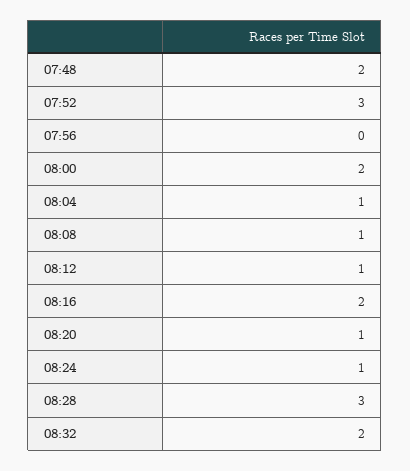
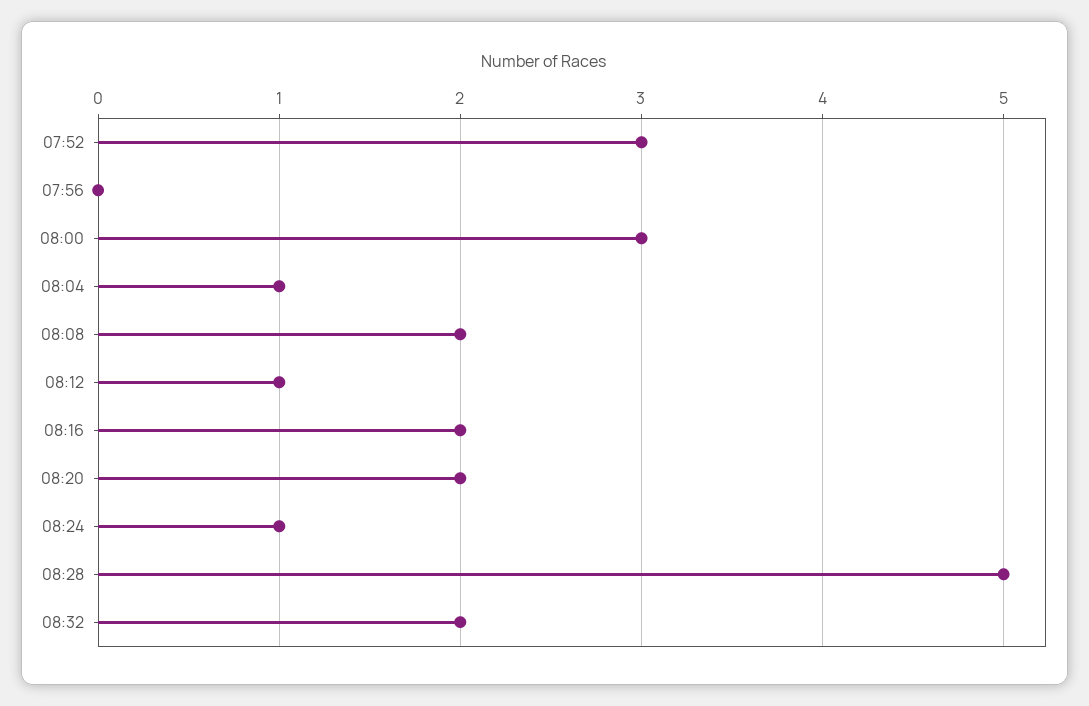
  {
-   "07:48": 2,
    "07:52": 3,
    "07:56": 0,
-   "08:00": 2,
+   "08:00": 3,
    "08:04": 1,
-   "08:08": 1,
+   "08:08": 2,
    "08:12": 1,
    "08:16": 2,
-   "08:20": 1,
+   "08:20": 2,
    "08:24": 1,
-   "08:28": 3,
+   "08:28": 5,
    "08:32": 2
  }

